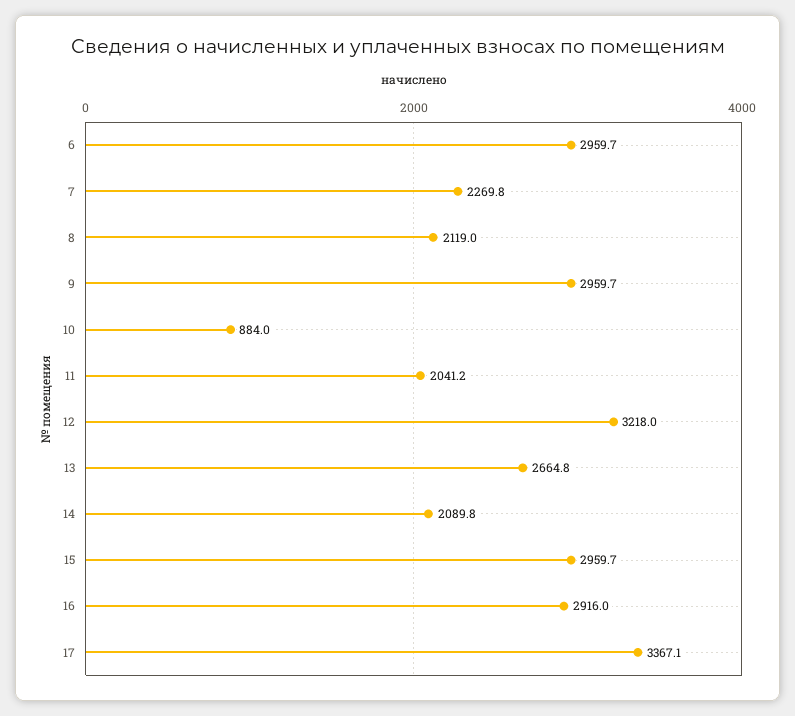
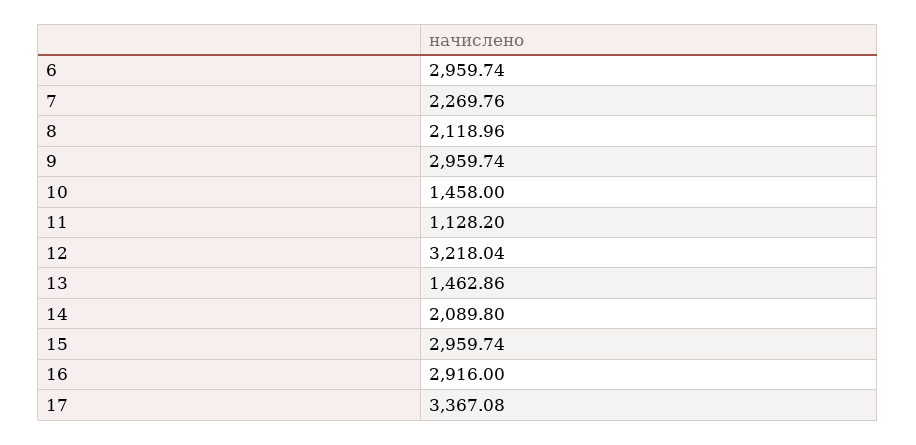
  {
    "6": 2959.74,
    "7": 2269.76,
    "8": 2118.96,
    "9": 2959.74,
-   "10": 884,
+   "10": 1458,
-   "11": 2041.2,
+   "11": 1128.2,
    "12": 3218.04,
-   "13": 2664.8,
+   "13": 1462.86,
    "14": 2089.8,
    "15": 2959.74,
    "16": 2916,
    "17": 3367.08
  }

